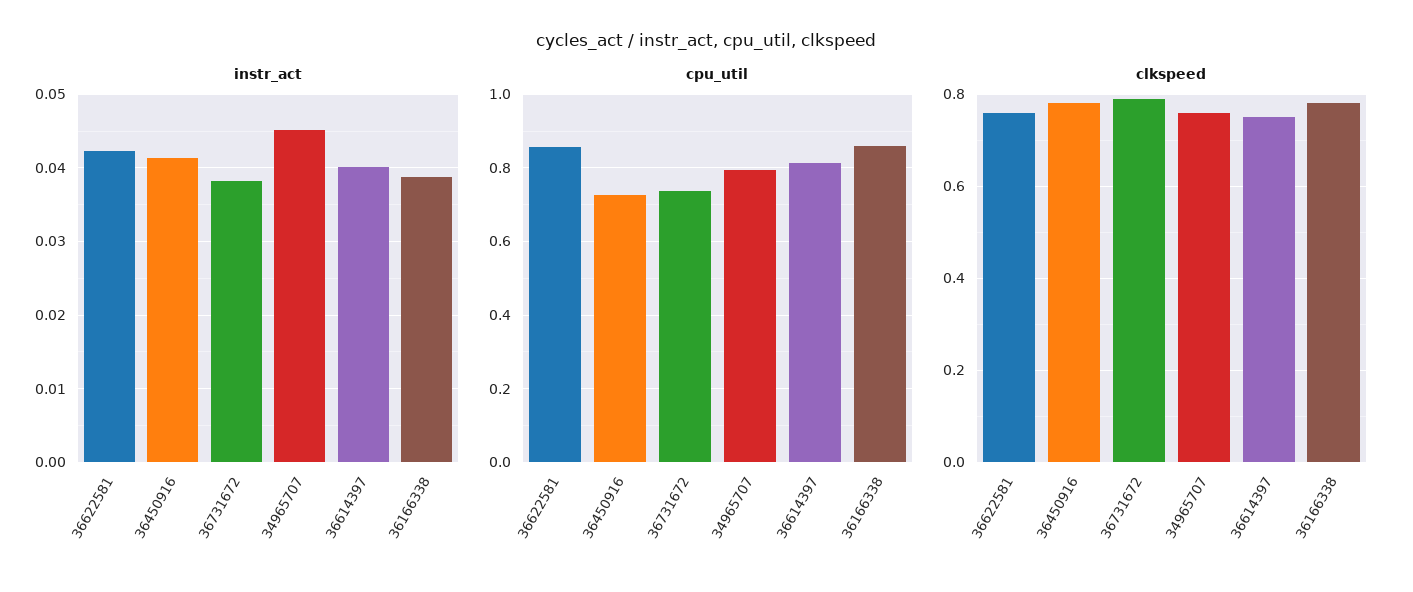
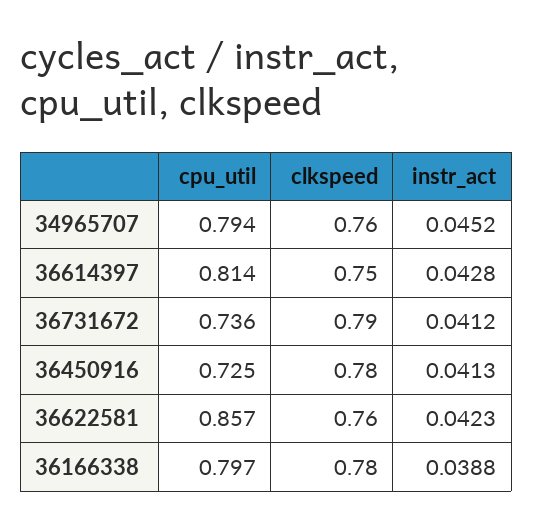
  {
    "instr_act": {
      "36622581": 0.0423,
      "36450916": 0.0413,
-     "36731672": 0.038,
+     "36731672": 0.0412,
      "34965707": 0.0452,
-     "36614397": 0.04,
+     "36614397": 0.0428,
      "36166338": 0.0388
    },
    "cpu_util": {
      "36622581": 0.857,
      "36450916": 0.725,
      "36731672": 0.736,
      "34965707": 0.794,
      "36614397": 0.814,
-     "36166338": 0.86
+     "36166338": 0.797
    },
    "clkspeed": {
      "36622581": 0.76,
      "36450916": 0.78,
      "36731672": 0.79,
      "34965707": 0.76,
      "36614397": 0.75,
      "36166338": 0.78
    }
  }

